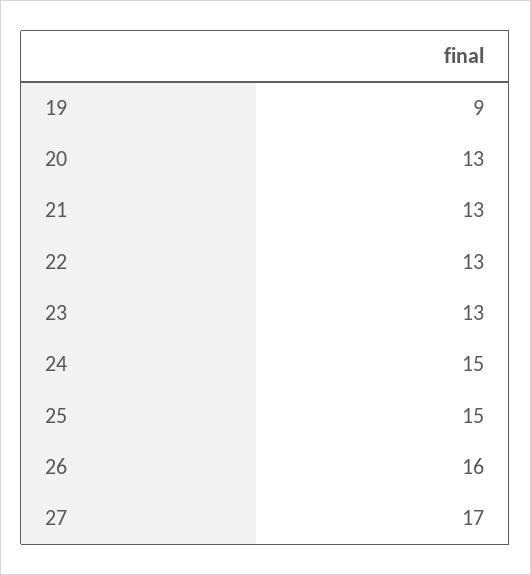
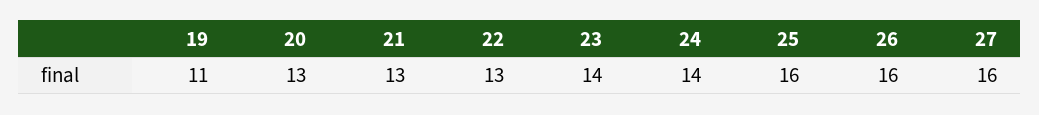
  {
-   "19": 9,
+   "19": 11,
    "20": 13,
    "21": 13,
    "22": 13,
-   "23": 13,
+   "23": 14,
-   "24": 15,
+   "24": 14,
-   "25": 15,
+   "25": 16,
    "26": 16,
-   "27": 17
+   "27": 16
  }

